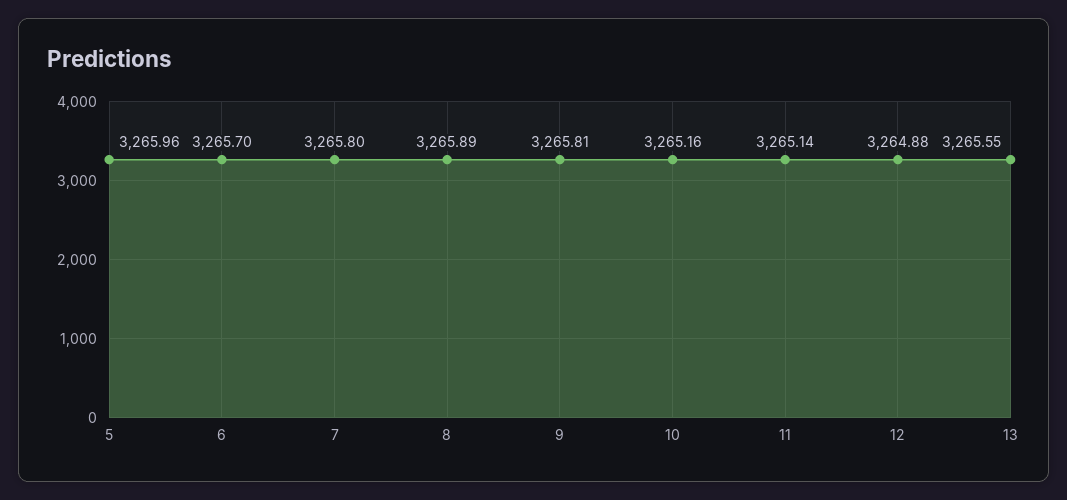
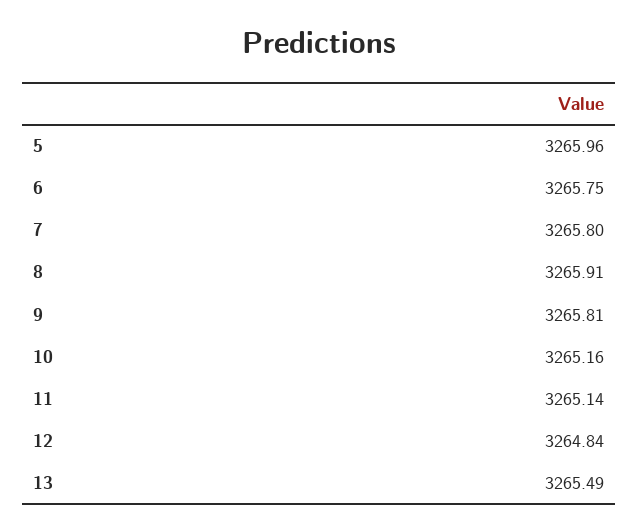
  {
    "5": 3265.96,
-   "6": 3265.7,
+   "6": 3265.75,
    "7": 3265.8,
-   "8": 3265.89,
+   "8": 3265.91,
    "9": 3265.81,
    "10": 3265.16,
    "11": 3265.14,
-   "12": 3264.88,
+   "12": 3264.84,
-   "13": 3265.55
+   "13": 3265.49
  }

